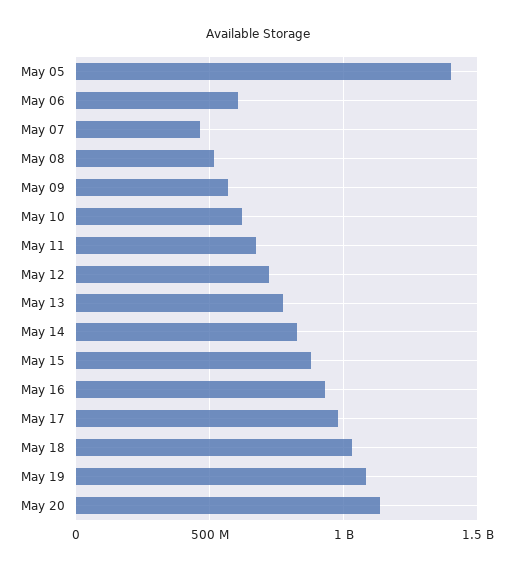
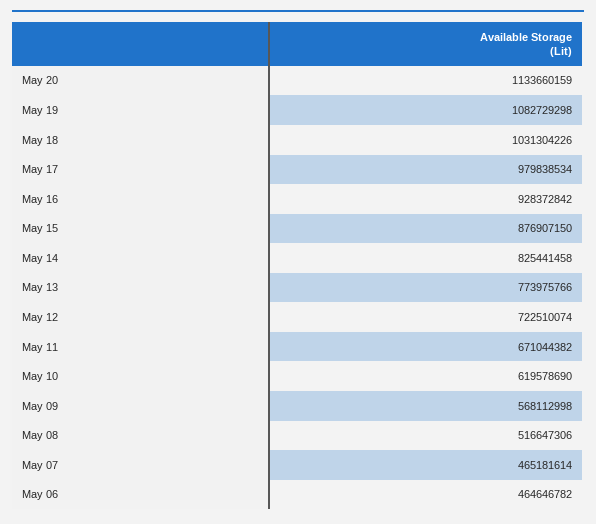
  {
-   "May 05": 1400000000,
-   "May 06": 600000000,
+   "May 06": 464646782,
    "May 07": 465181614,
    "May 08": 516647306,
    "May 09": 568112998,
    "May 10": 619578690,
    "May 11": 671044382,
    "May 12": 722510074,
    "May 13": 773975766,
    "May 14": 825441458,
    "May 15": 876907150,
    "May 16": 928372842,
    "May 17": 979838534,
    "May 18": 1031304226,
    "May 19": 1082729298,
    "May 20": 1133660159
  }

